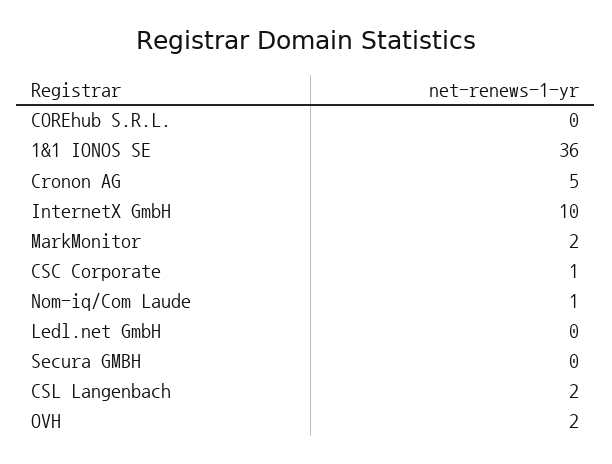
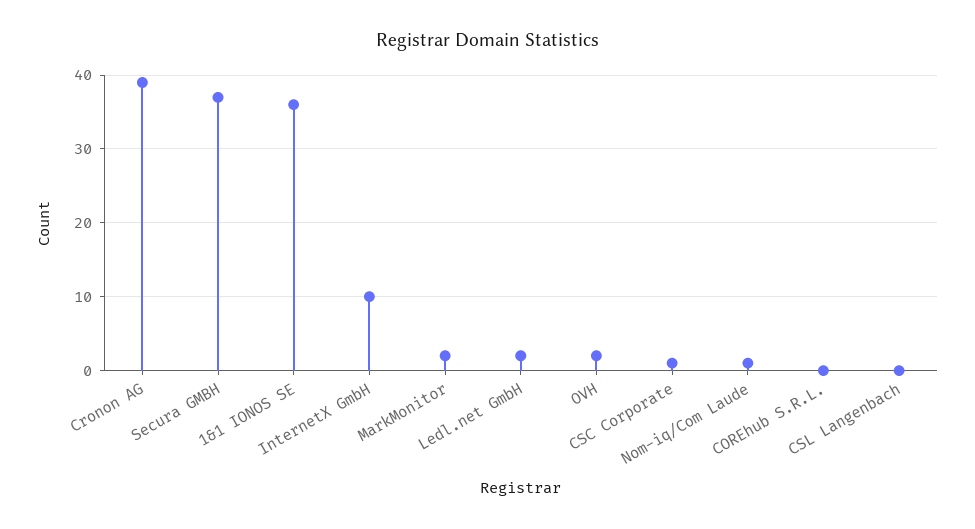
  {
    "COREhub S.R.L.": 0,
    "1&1 IONOS SE": 36,
-   "Cronon AG": 5,
+   "Cronon AG": 39,
    "InternetX GmbH": 10,
    "MarkMonitor": 2,
    "CSC Corporate": 1,
    "Nom-iq/Com Laude": 1,
-   "Ledl.net GmbH": 0,
+   "Ledl.net GmbH": 2,
-   "Secura GMBH": 0,
+   "Secura GMBH": 37,
-   "CSL Langenbach": 2,
+   "CSL Langenbach": 0,
    "OVH": 2
  }

